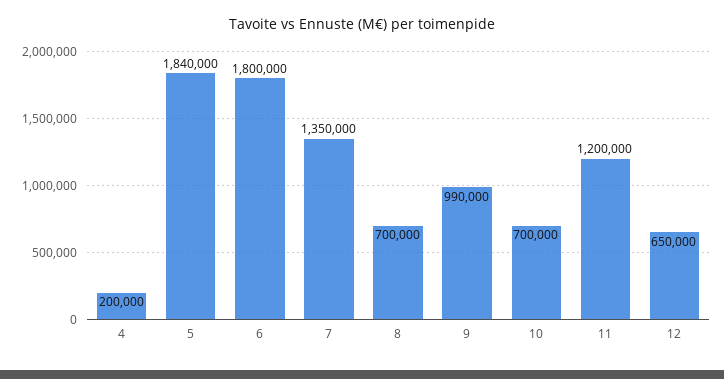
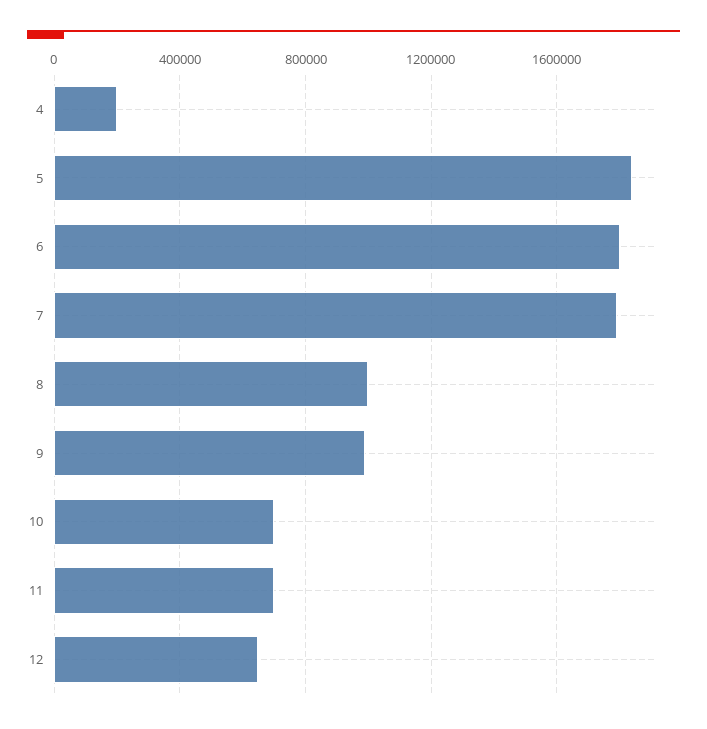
  {
    "4": 200000,
    "5": 1840000,
    "6": 1800000,
-   "7": 1350000,
+   "7": 1800000,
-   "8": 700000,
+   "8": 1000000,
    "9": 990000,
    "10": 700000,
-   "11": 1200000,
+   "11": 700000,
    "12": 650000
  }

